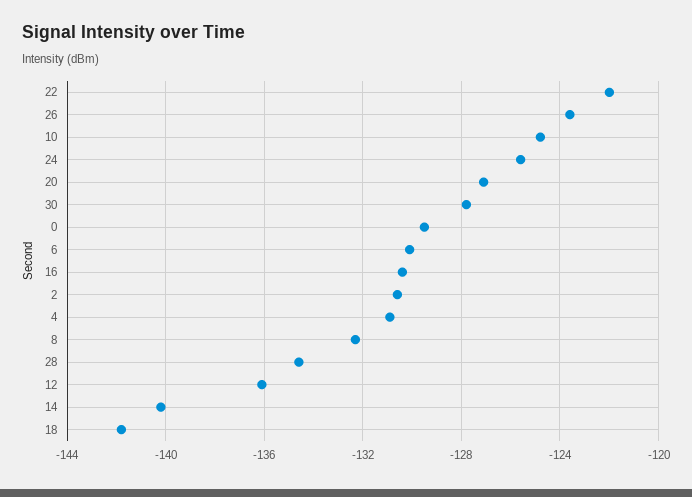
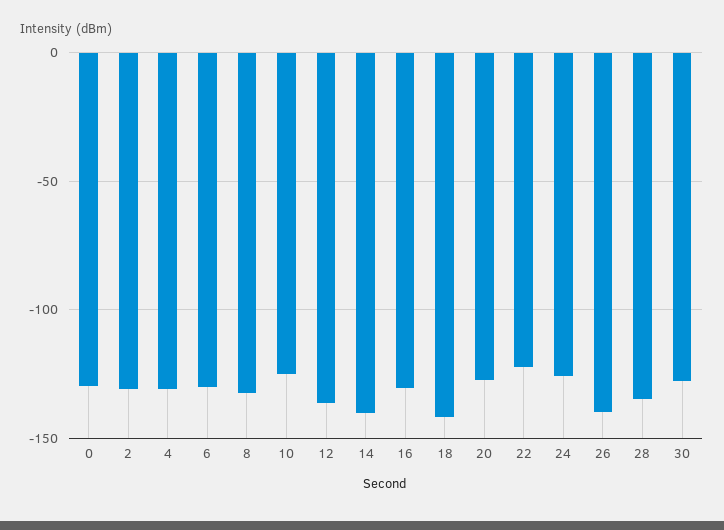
  {
    "22": -122,
-   "26": -123.5,
+   "26": -140,
    "10": -125,
    "24": -125.5,
    "20": -127,
    "30": -128,
    "0": -129.5,
    "6": -130,
    "16": -130.5,
    "2": -130.5,
    "4": -131,
    "8": -132.5,
    "28": -134.5,
    "12": -136,
    "14": -140,
    "18": -142
  }

